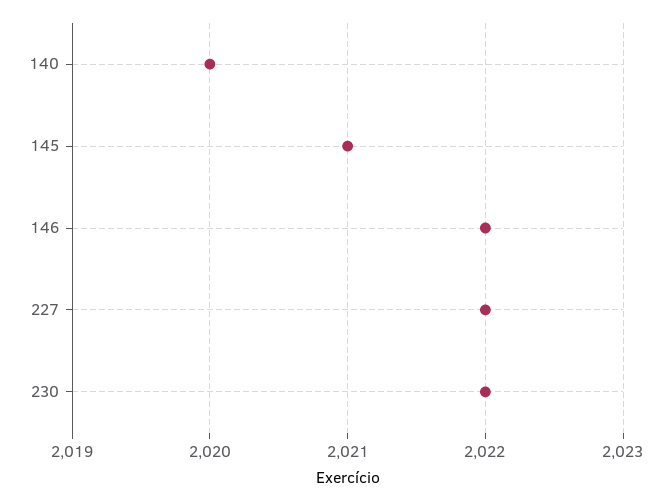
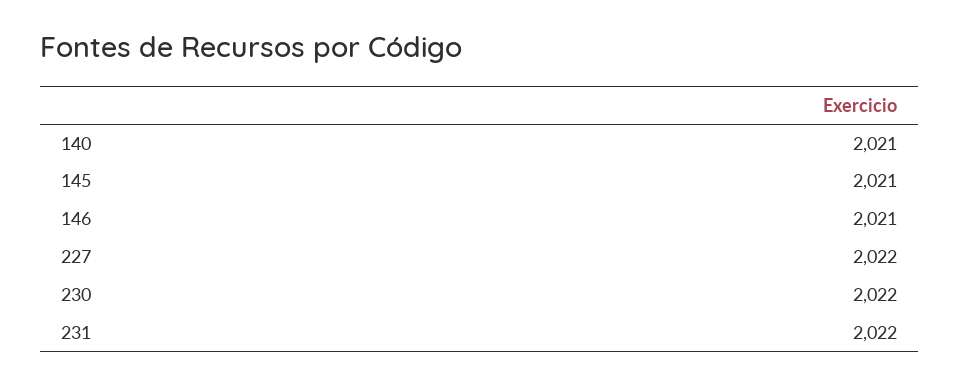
  {
-   "140": 2020,
+   "140": 2021,
    "145": 2021,
-   "146": 2022,
+   "146": 2021,
    "227": 2022,
-   "230": 2022
+   "230": 2022,
+   "231": 2022
  }

